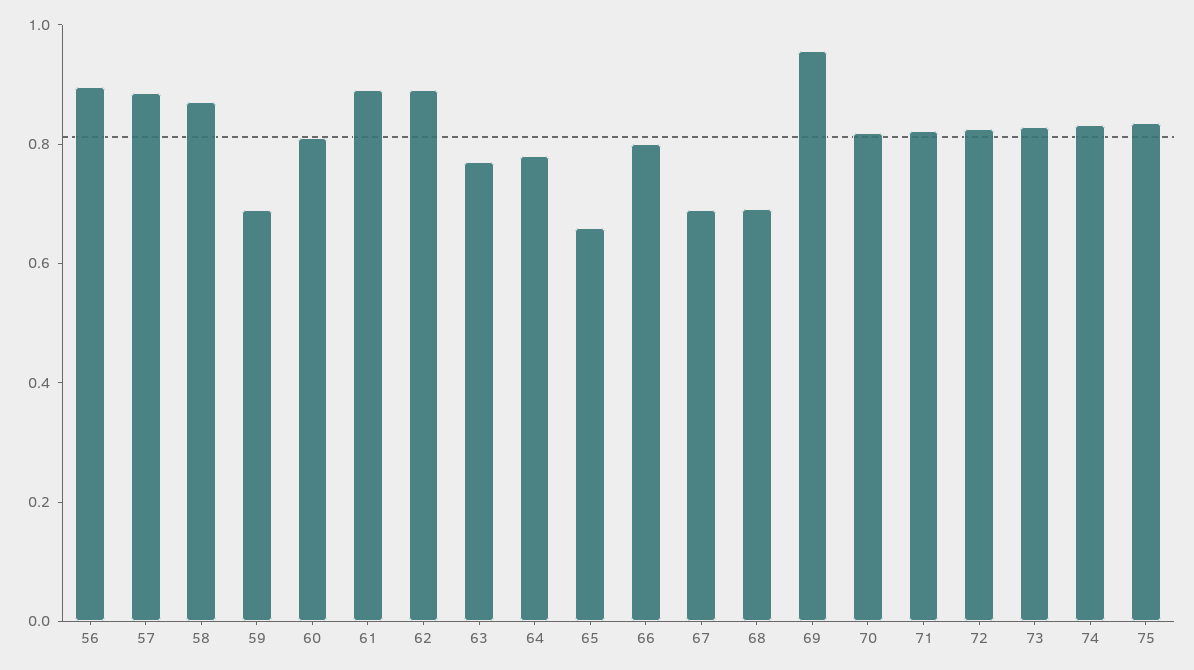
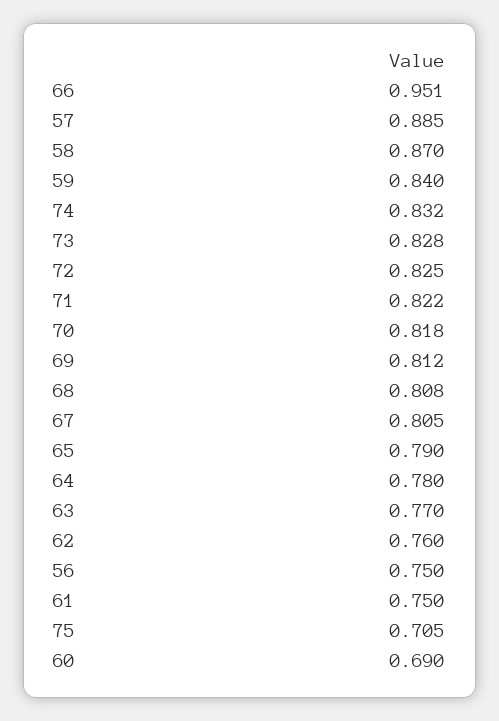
  {
-   "56": 0.9,
+   "56": 0.75,
    "57": 0.885,
    "58": 0.87,
-   "59": 0.7,
+   "59": 0.84,
-   "60": 0.8,
+   "60": 0.69,
-   "61": 0.9,
+   "61": 0.75,
-   "62": 0.9,
+   "62": 0.76,
    "63": 0.77,
    "64": 0.78,
-   "65": 0.65,
+   "65": 0.79,
-   "66": 0.8,
+   "66": 0.951,
-   "67": 0.7,
+   "67": 0.805,
-   "68": 0.7,
+   "68": 0.808,
-   "69": 0.95,
+   "69": 0.812,
    "70": 0.818,
    "71": 0.822,
    "72": 0.825,
    "73": 0.828,
    "74": 0.832,
-   "75": 0.85
+   "75": 0.705
  }

